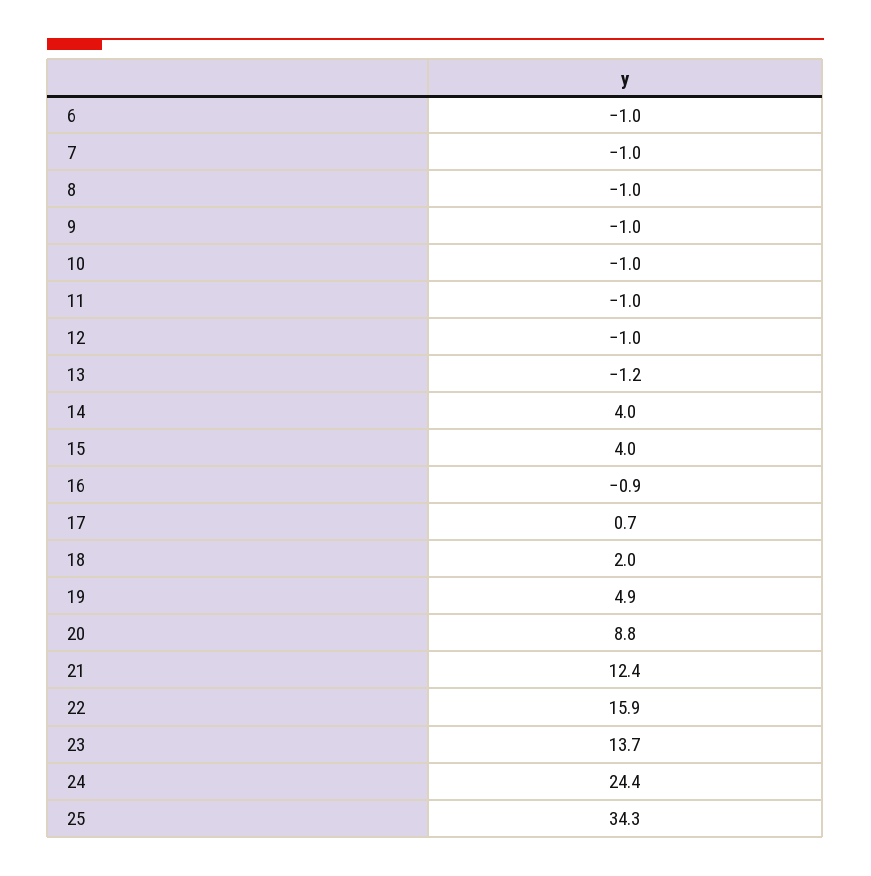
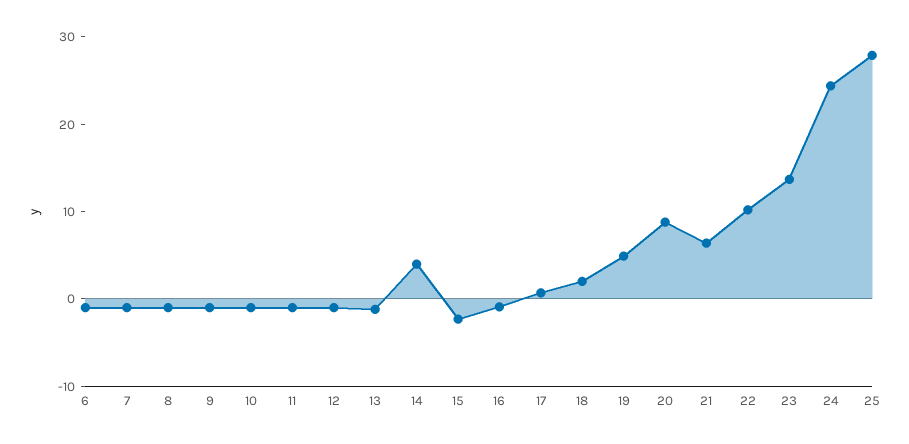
  {
    "6": -1,
    "7": -1,
    "8": -1,
    "9": -1,
    "10": -1,
    "11": -1,
    "12": -1,
    "13": -1.2,
    "14": 4,
-   "15": 4,
+   "15": -2,
    "16": -0.9,
    "17": 0.7,
    "18": 2,
    "19": 4.9,
    "20": 8.8,
-   "21": 12.4,
+   "21": 6,
-   "22": 15.9,
+   "22": 10,
    "23": 13.7,
    "24": 24.4,
-   "25": 34.3
+   "25": 28
  }

